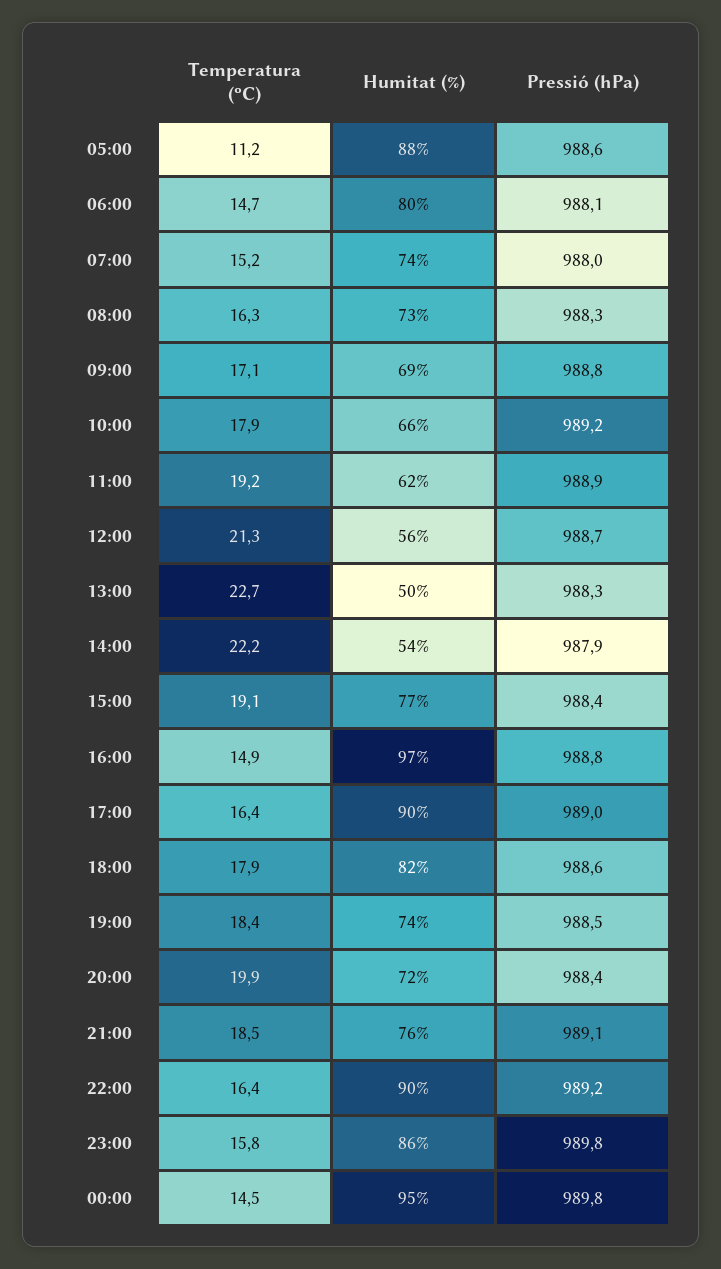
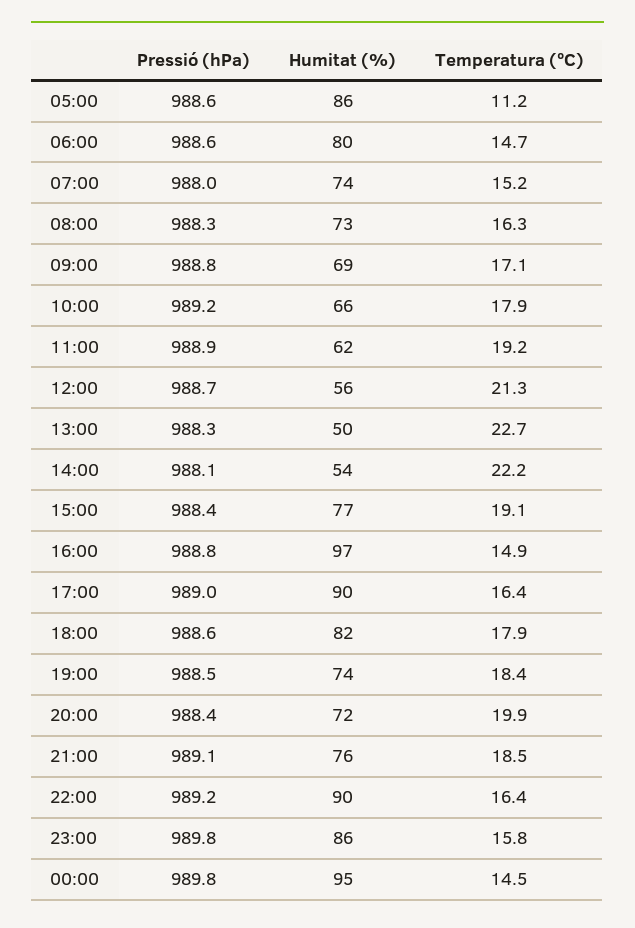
  {
    "Temperatura (ºC)": {
      "05:00": 11.2,
      "06:00": 14.7,
      "07:00": 15.2,
      "08:00": 16.3,
      "09:00": 17.1,
      "10:00": 17.9,
      "11:00": 19.2,
      "12:00": 21.3,
      "13:00": 22.7,
      "14:00": 22.2,
      "15:00": 19.1,
      "16:00": 14.9,
      "17:00": 16.4,
      "18:00": 17.9,
      "19:00": 18.4,
      "20:00": 19.9,
      "21:00": 18.5,
      "22:00": 16.4,
      "23:00": 15.8,
      "00:00": 14.5
    },
    "Humitat (%)": {
-     "05:00": 88,
+     "05:00": 86,
      "06:00": 80,
      "07:00": 74,
      "08:00": 73,
      "09:00": 69,
      "10:00": 66,
      "11:00": 62,
      "12:00": 56,
      "13:00": 50,
      "14:00": 54,
      "15:00": 77,
      "16:00": 97,
      "17:00": 90,
      "18:00": 82,
      "19:00": 74,
      "20:00": 72,
      "21:00": 76,
      "22:00": 90,
      "23:00": 86,
      "00:00": 95
    },
    "Pressió (hPa)": {
      "05:00": 988.6,
-     "06:00": 988.1,
+     "06:00": 988.6,
      "07:00": 988,
      "08:00": 988.3,
      "09:00": 988.8,
      "10:00": 989.2,
      "11:00": 988.9,
      "12:00": 988.7,
      "13:00": 988.3,
-     "14:00": 987.9,
+     "14:00": 988.1,
      "15:00": 988.4,
      "16:00": 988.8,
      "17:00": 989,
      "18:00": 988.6,
      "19:00": 988.5,
      "20:00": 988.4,
      "21:00": 989.1,
      "22:00": 989.2,
      "23:00": 989.8,
      "00:00": 989.8
    }
  }

